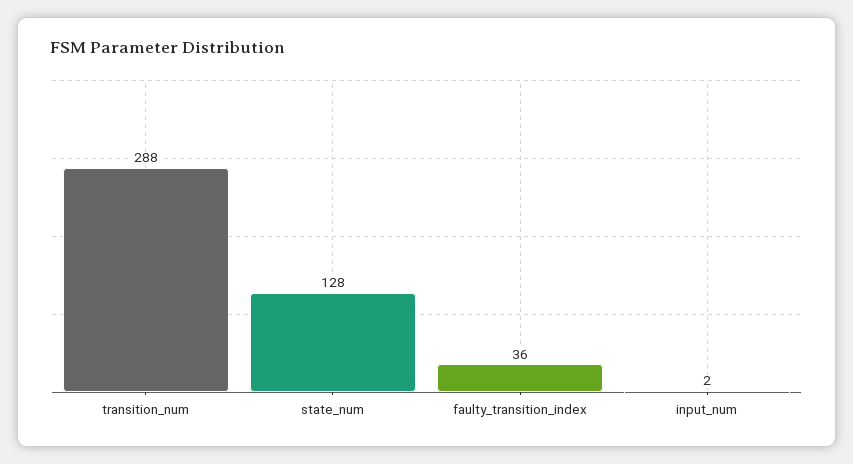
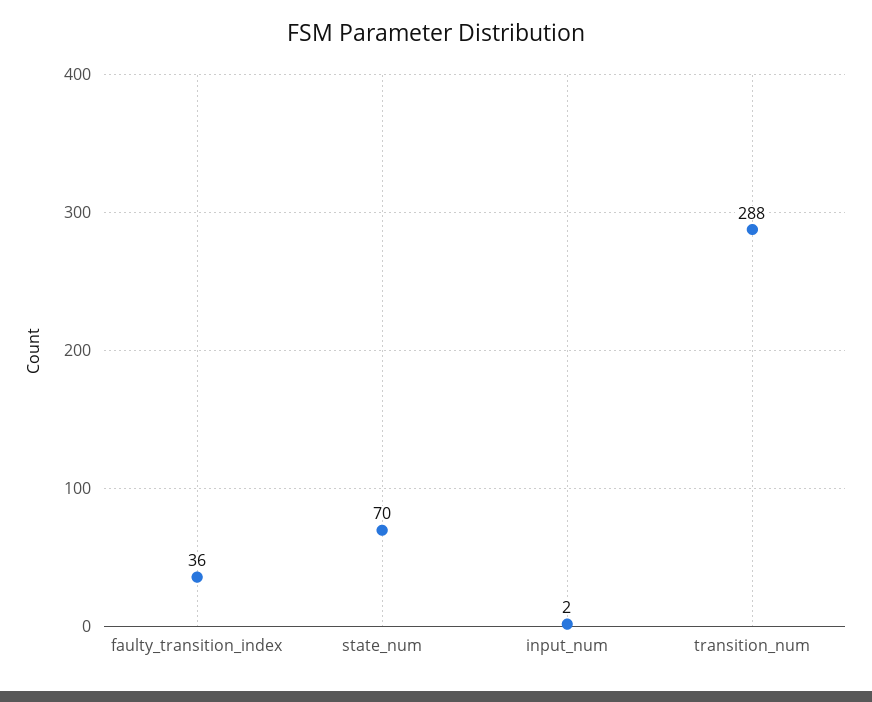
  {
    "transition_num": 288,
-   "state_num": 128,
+   "state_num": 70,
    "faulty_transition_index": 36,
    "input_num": 2
  }

